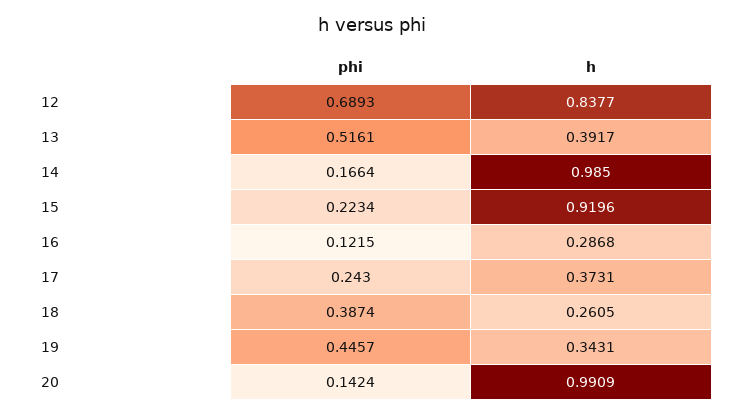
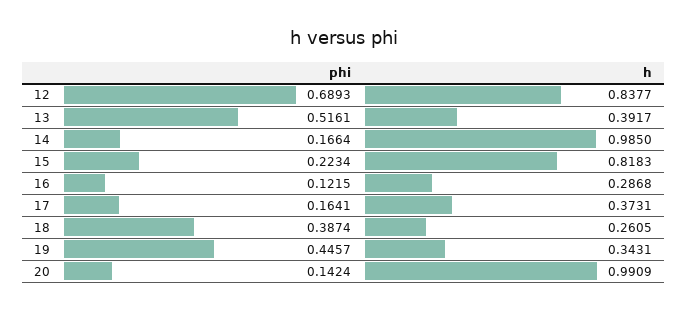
  {
    "phi": {
      "12": 0.6893,
      "13": 0.5161,
      "14": 0.1664,
      "15": 0.2234,
      "16": 0.1215,
-     "17": 0.243,
+     "17": 0.1641,
      "18": 0.3874,
      "19": 0.4457,
      "20": 0.1424
    },
    "h": {
      "12": 0.8377,
      "13": 0.3917,
      "14": 0.985,
-     "15": 0.9196,
+     "15": 0.8183,
      "16": 0.2868,
      "17": 0.3731,
      "18": 0.2605,
      "19": 0.3431,
      "20": 0.9909
    }
  }

